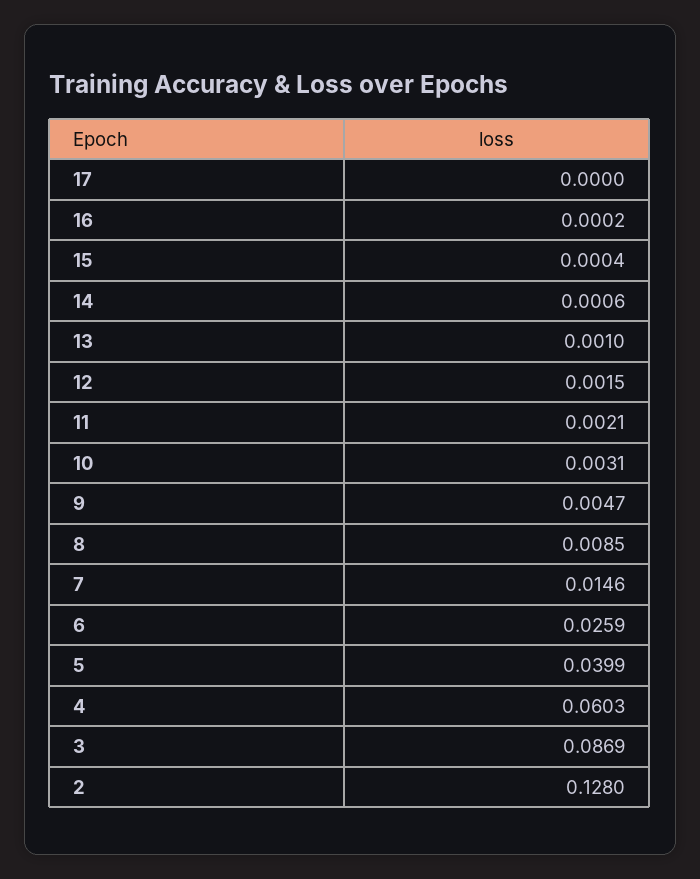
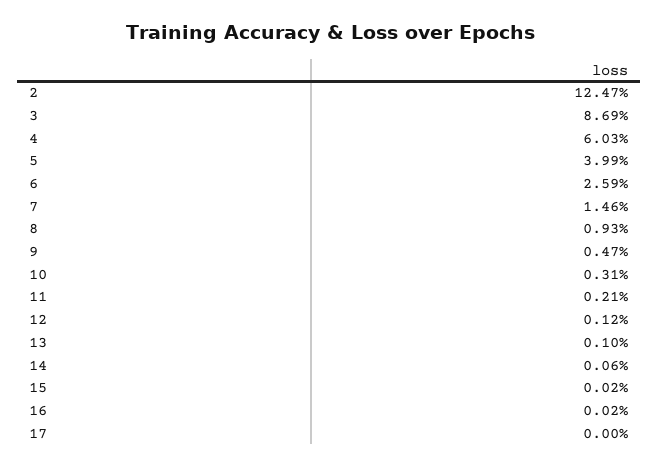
  {
    "17": 0,
    "16": 0.0002,
-   "15": 0.0004,
+   "15": 0.0002,
    "14": 0.0006,
    "13": 0.001,
-   "12": 0.0015,
+   "12": 0.0012,
    "11": 0.0021,
    "10": 0.0031,
    "9": 0.0047,
-   "8": 0.0085,
+   "8": 0.0093,
    "7": 0.0146,
    "6": 0.0259,
    "5": 0.0399,
    "4": 0.0603,
    "3": 0.0869,
-   "2": 0.128
+   "2": 0.1247
  }

